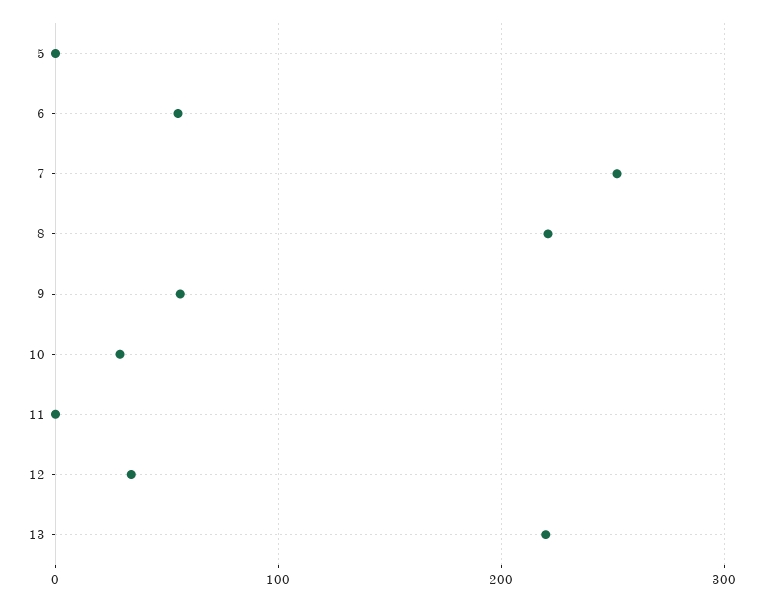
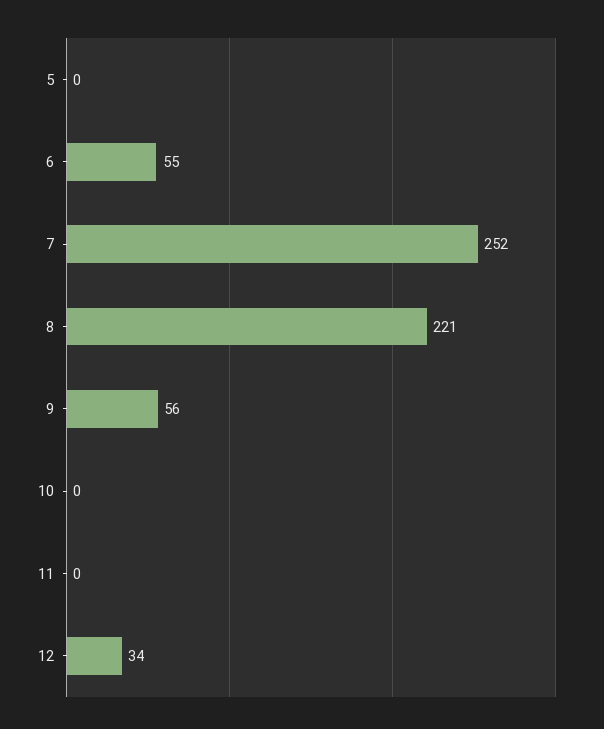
  {
    "5": 0,
    "6": 55,
    "7": 252,
    "8": 221,
    "9": 56,
-   "10": 30,
+   "10": 0,
    "11": 0,
-   "12": 34,
+   "12": 34
-   "13": 220
  }

